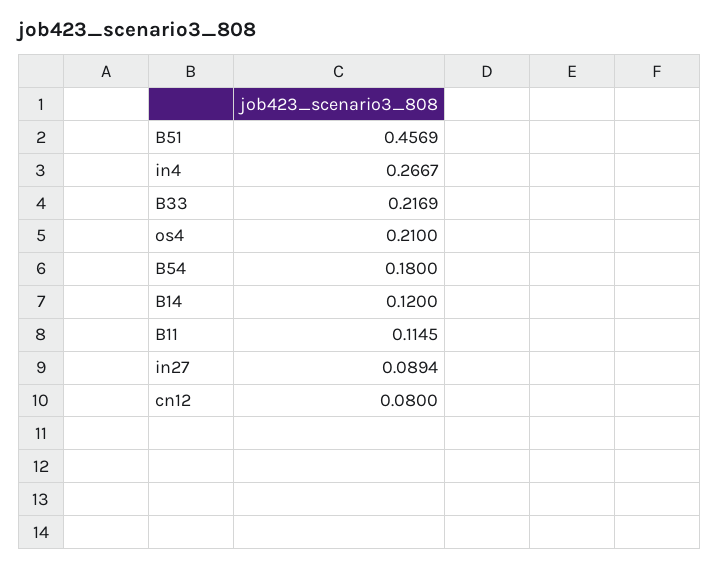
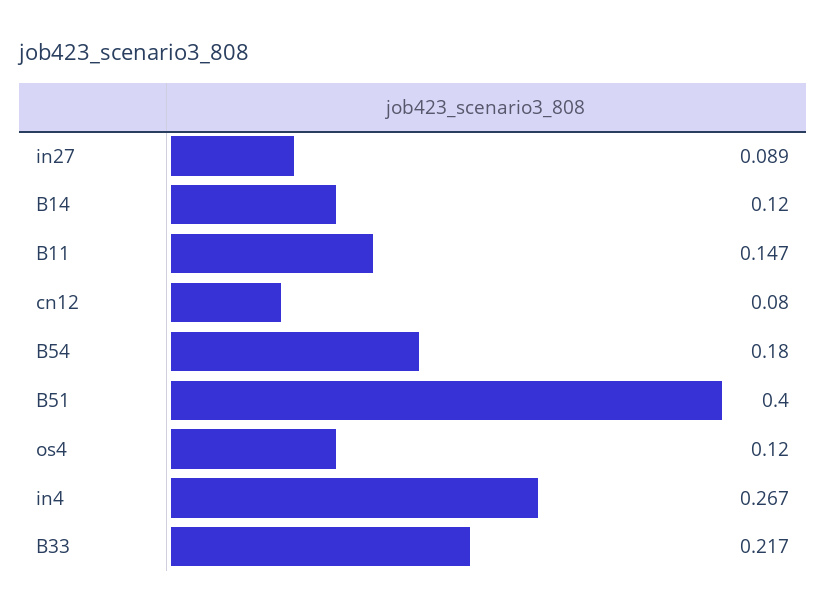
  {
-   "B51": 0.4569,
+   "B51": 0.4,
    "in4": 0.2667,
    "B33": 0.2169,
-   "os4": 0.21,
+   "os4": 0.12,
    "B54": 0.18,
    "B14": 0.12,
-   "B11": 0.1145,
+   "B11": 0.147,
    "in27": 0.0894,
    "cn12": 0.08
  }

